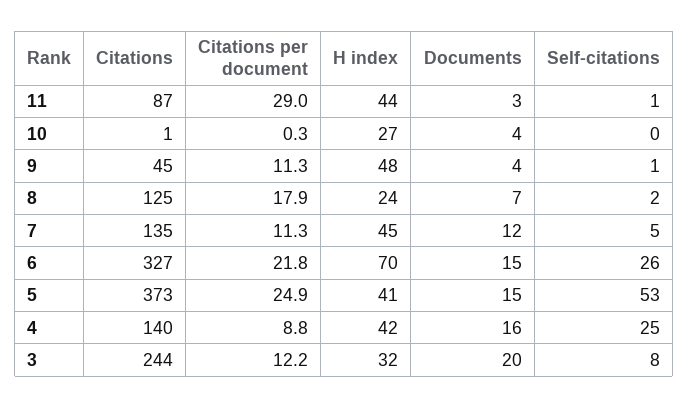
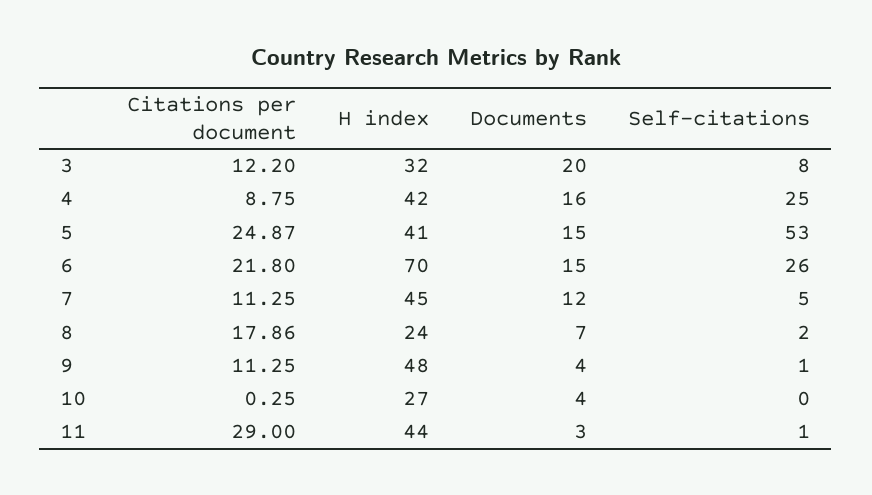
  {
-   "Citations": {
-     "11": 87,
-     "10": 1,
-     "9": 45,
-     "8": 125,
-     "7": 135,
-     "6": 327,
-     "5": 373,
-     "4": 140,
-     "3": 244
-   },
    "Citations per document": {
      "11": 29,
      "10": 0.25,
      "9": 11.25,
      "8": 17.86,
      "7": 11.25,
      "6": 21.8,
      "5": 24.87,
      "4": 8.75,
      "3": 12.2
    },
    "H index": {
      "11": 44,
      "10": 27,
      "9": 48,
      "8": 24,
      "7": 45,
      "6": 70,
      "5": 41,
      "4": 42,
      "3": 32
    },
    "Documents": {
      "11": 3,
      "10": 4,
      "9": 4,
      "8": 7,
      "7": 12,
      "6": 15,
      "5": 15,
      "4": 16,
      "3": 20
    },
    "Self-citations": {
      "11": 1,
      "10": 0,
      "9": 1,
      "8": 2,
      "7": 5,
      "6": 26,
      "5": 53,
      "4": 25,
      "3": 8
    }
  }

